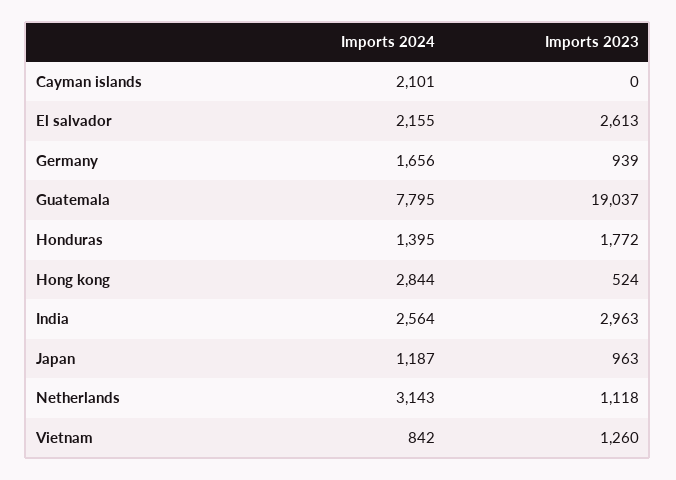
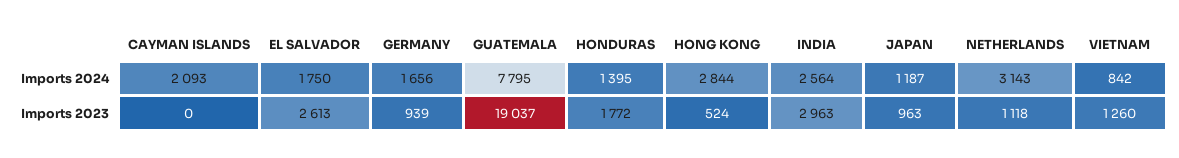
  {
    "Imports 2024": {
-     "Cayman islands": 2101,
+     "Cayman islands": 2093,
-     "El salvador": 2155,
+     "El salvador": 1750,
      "Germany": 1656,
      "Guatemala": 7795,
      "Honduras": 1395,
      "Hong kong": 2844,
      "India": 2564,
      "Japan": 1187,
      "Netherlands": 3143,
      "Vietnam": 842
    },
    "Imports 2023": {
      "Cayman islands": 0,
      "El salvador": 2613,
      "Germany": 939,
      "Guatemala": 19037,
      "Honduras": 1772,
      "Hong kong": 524,
      "India": 2963,
      "Japan": 963,
      "Netherlands": 1118,
      "Vietnam": 1260
    }
  }

